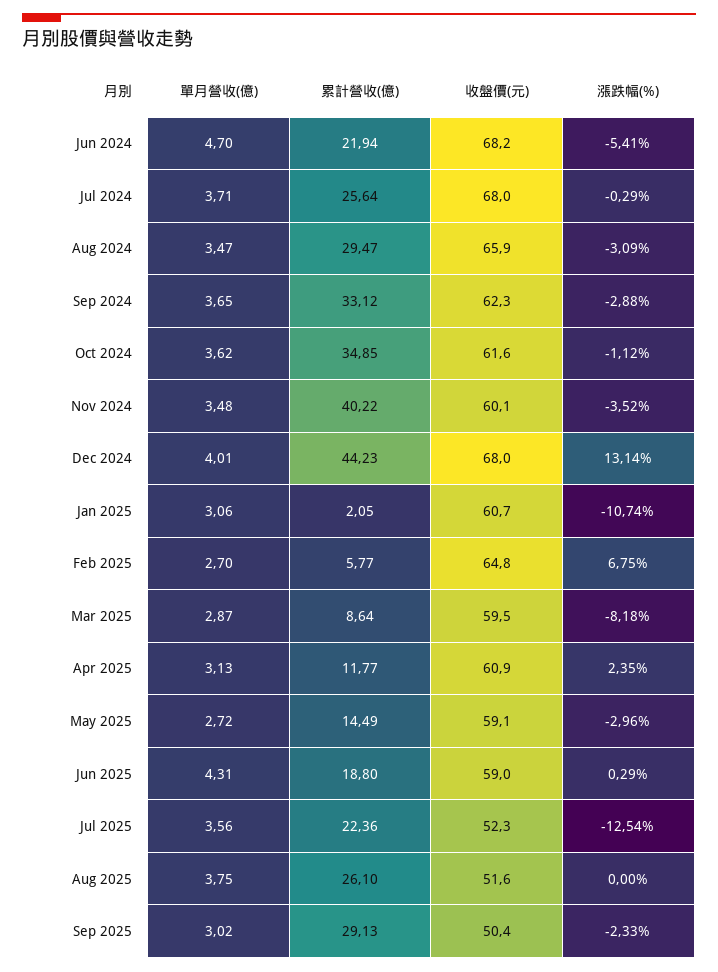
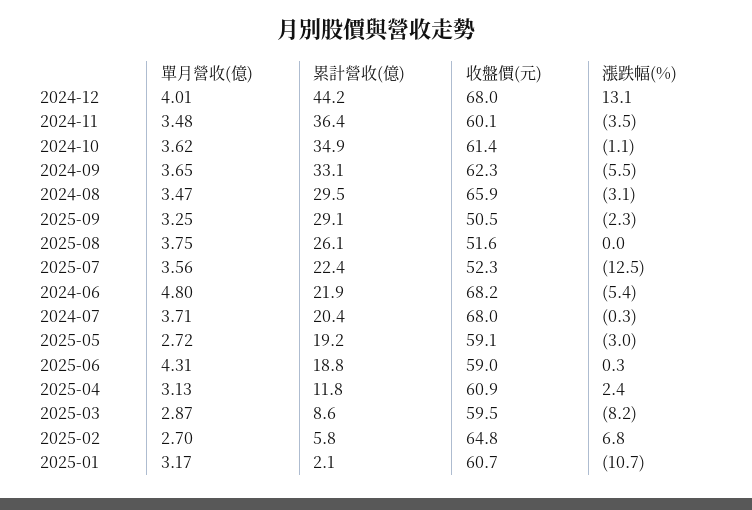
  {
    "單月營收(億)": {
-     "Jun 2024": 4.7,
+     "Jun 2024": 4.8,
      "Jul 2024": 3.71,
      "Aug 2024": 3.47,
      "Sep 2024": 3.65,
      "Oct 2024": 3.62,
      "Nov 2024": 3.48,
      "Dec 2024": 4.01,
-     "Jan 2025": 3.06,
+     "Jan 2025": 3.17,
      "Feb 2025": 2.7,
      "Mar 2025": 2.87,
      "Apr 2025": 3.13,
      "May 2025": 2.72,
      "Jun 2025": 4.31,
      "Jul 2025": 3.56,
      "Aug 2025": 3.75,
-     "Sep 2025": 3.02
+     "Sep 2025": 3.25
    },
    "累計營收(億)": {
      "Jun 2024": 21.94,
-     "Jul 2024": 25.64,
+     "Jul 2024": 20.4,
      "Aug 2024": 29.47,
      "Sep 2024": 33.12,
      "Oct 2024": 34.85,
-     "Nov 2024": 40.22,
+     "Nov 2024": 36.4,
      "Dec 2024": 44.23,
      "Jan 2025": 2.05,
      "Feb 2025": 5.77,
      "Mar 2025": 8.64,
      "Apr 2025": 11.77,
-     "May 2025": 14.49,
+     "May 2025": 19.2,
      "Jun 2025": 18.8,
      "Jul 2025": 22.36,
      "Aug 2025": 26.1,
      "Sep 2025": 29.13
    },
    "收盤價(元)": {
      "Jun 2024": 68.2,
      "Jul 2024": 68,
      "Aug 2024": 65.9,
      "Sep 2024": 62.3,
-     "Oct 2024": 61.6,
+     "Oct 2024": 61.4,
      "Nov 2024": 60.1,
      "Dec 2024": 68,
      "Jan 2025": 60.7,
      "Feb 2025": 64.8,
      "Mar 2025": 59.5,
      "Apr 2025": 60.9,
      "May 2025": 59.1,
      "Jun 2025": 59,
      "Jul 2025": 52.3,
      "Aug 2025": 51.6,
-     "Sep 2025": 50.4
+     "Sep 2025": 50.5
    },
    "漲跌幅(%)": {
      "Jun 2024": -5.41,
      "Jul 2024": -0.29,
      "Aug 2024": -3.09,
-     "Sep 2024": -2.88,
+     "Sep 2024": -5.5,
      "Oct 2024": -1.12,
      "Nov 2024": -3.52,
      "Dec 2024": 13.14,
      "Jan 2025": -10.74,
      "Feb 2025": 6.75,
      "Mar 2025": -8.18,
      "Apr 2025": 2.35,
      "May 2025": -2.96,
      "Jun 2025": 0.29,
      "Jul 2025": -12.54,
      "Aug 2025": 0,
      "Sep 2025": -2.33
    }
  }

